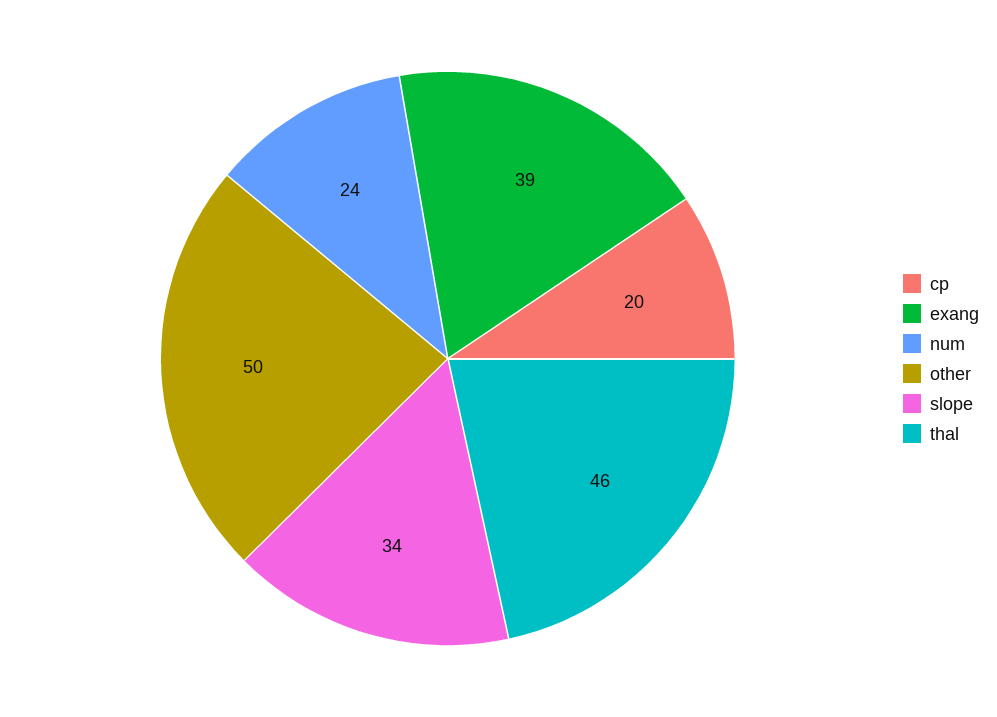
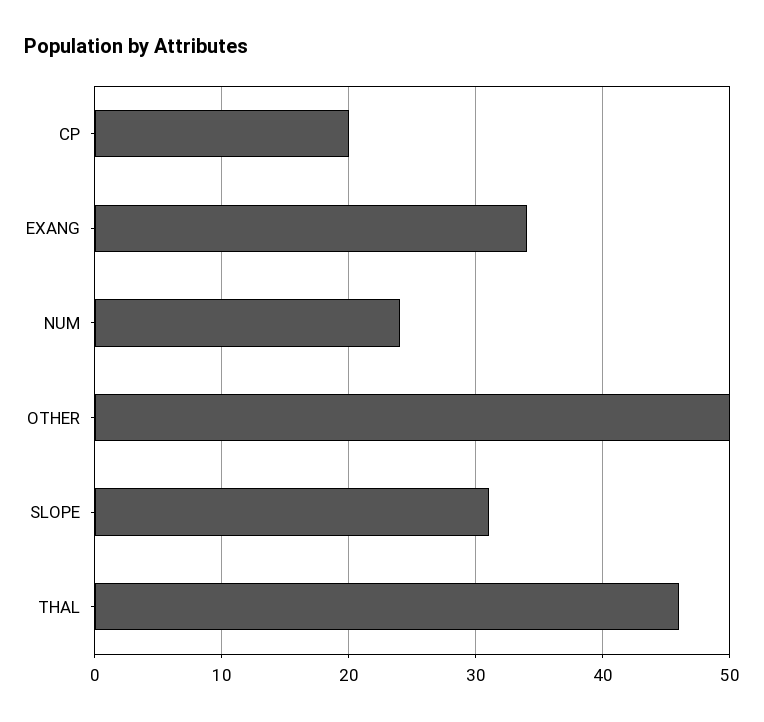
  {
    "cp": 20,
-   "exang": 39,
+   "exang": 34,
    "num": 24,
    "other": 50,
-   "slope": 34,
+   "slope": 31,
    "thal": 46
  }

